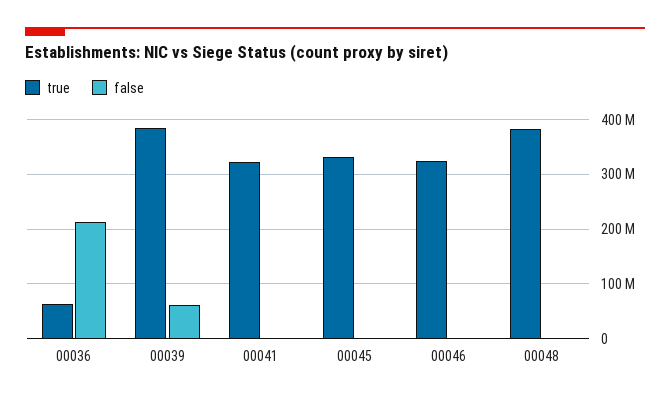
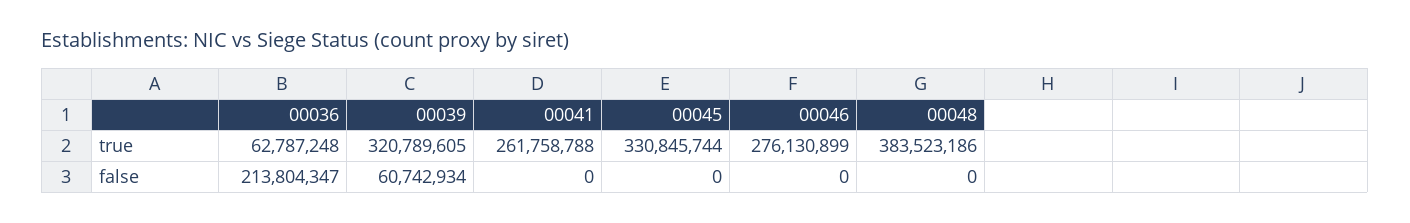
  {
    "true": {
      "00036": 62787248,
-     "00039": 380000000,
+     "00039": 320789605,
-     "00041": 320000000,
+     "00041": 261758788,
      "00045": 330845744,
-     "00046": 320000000,
+     "00046": 276130899,
      "00048": 383523186
    },
    "false": {
      "00036": 213804347,
      "00039": 60742934,
      "00041": 0,
      "00045": 0,
      "00046": 0,
      "00048": 0
    }
  }

